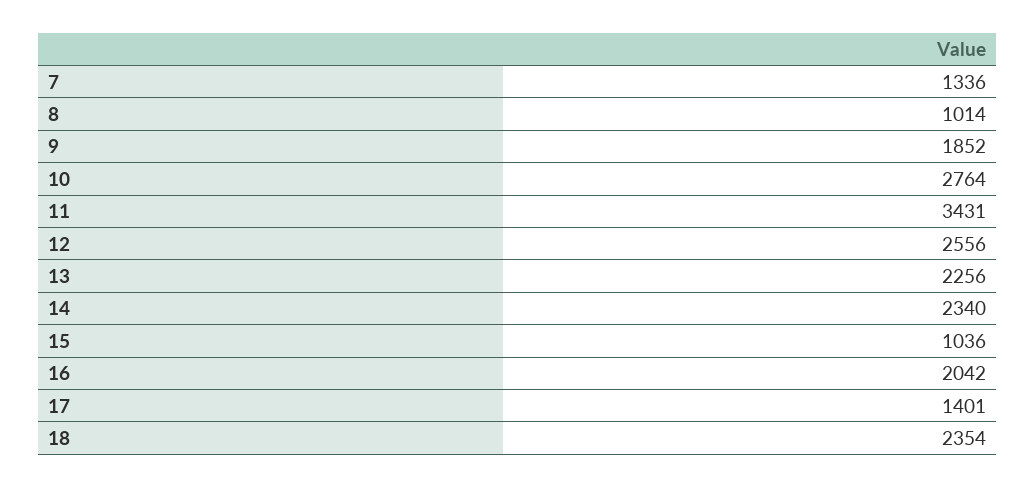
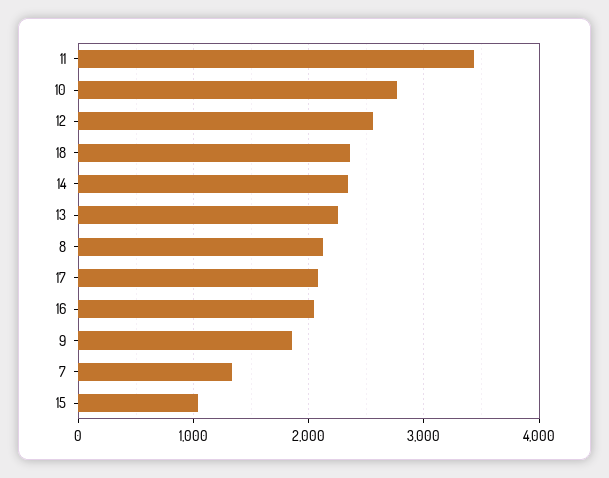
  {
    "7": 1336,
-   "8": 1014,
+   "8": 2100,
    "9": 1852,
    "10": 2764,
    "11": 3431,
    "12": 2556,
    "13": 2256,
    "14": 2340,
    "15": 1036,
    "16": 2042,
-   "17": 1401,
+   "17": 2100,
    "18": 2354
  }

